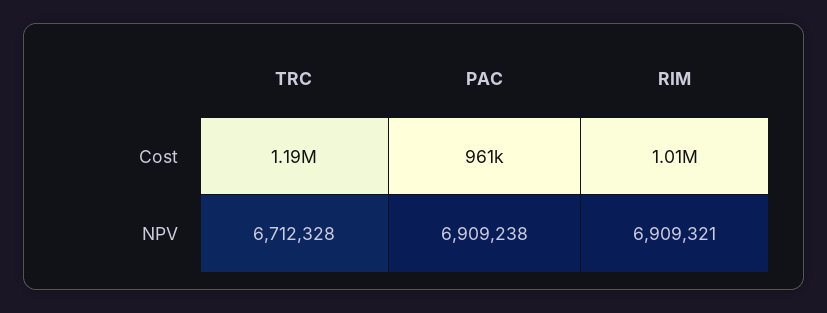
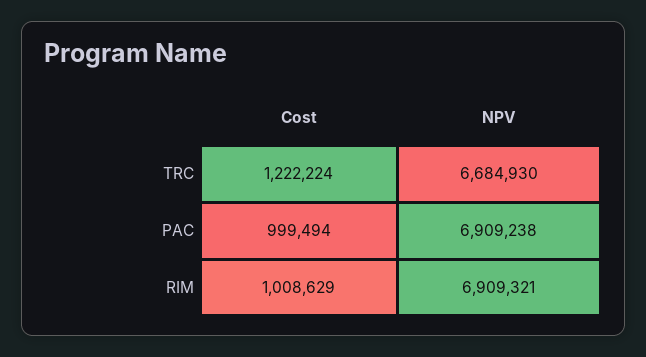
  {
    "TRC": {
-     "Cost": 1190000,
+     "Cost": 1222224,
-     "NPV": 6712328
+     "NPV": 6684930
    },
    "PAC": {
-     "Cost": 961000,
+     "Cost": 999494,
      "NPV": 6909238
    },
    "RIM": {
      "Cost": 1008629,
      "NPV": 6909321
    }
  }

